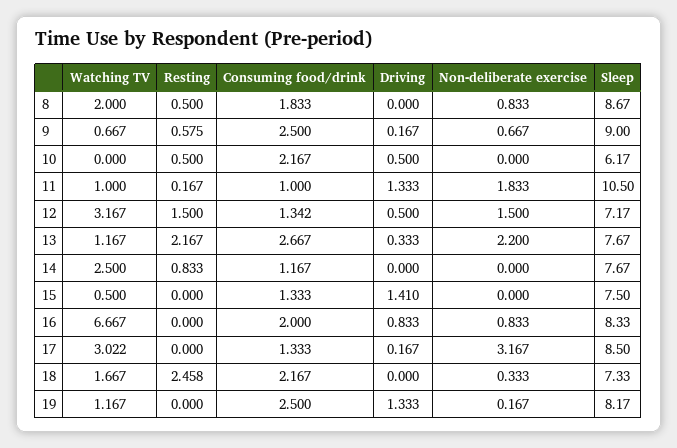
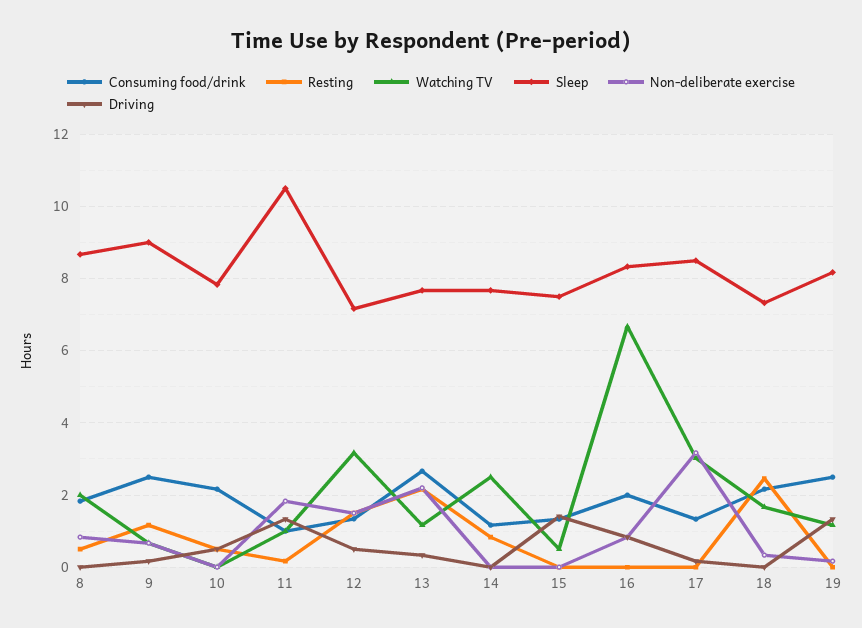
  {
    "Watching TV": {
      "8": 2,
      "9": 0.667,
      "10": 0,
      "11": 1,
      "12": 3.167,
      "13": 1.167,
      "14": 2.5,
      "15": 0.5,
      "16": 6.667,
      "17": 3.022,
      "18": 1.667,
      "19": 1.167
    },
    "Resting": {
      "8": 0.5,
-     "9": 0.575,
+     "9": 1.2,
      "10": 0.5,
      "11": 0.167,
      "12": 1.5,
      "13": 2.167,
      "14": 0.833,
      "15": 0,
      "16": 0,
      "17": 0,
      "18": 2.458,
      "19": 0
    },
    "Consuming food/drink": {
      "8": 1.833,
      "9": 2.5,
      "10": 2.167,
      "11": 1,
      "12": 1.342,
      "13": 2.667,
      "14": 1.167,
      "15": 1.333,
      "16": 2,
      "17": 1.333,
      "18": 2.167,
      "19": 2.5
    },
    "Driving": {
      "8": 0,
      "9": 0.167,
      "10": 0.5,
      "11": 1.333,
      "12": 0.5,
      "13": 0.333,
      "14": 0,
      "15": 1.41,
      "16": 0.833,
      "17": 0.167,
      "18": 0,
      "19": 1.333
    },
    "Non-deliberate exercise": {
      "8": 0.833,
      "9": 0.667,
      "10": 0,
      "11": 1.833,
      "12": 1.5,
      "13": 2.2,
      "14": 0,
      "15": 0,
      "16": 0.833,
      "17": 3.167,
      "18": 0.333,
      "19": 0.167
    },
    "Sleep": {
      "8": 8.67,
      "9": 9,
-     "10": 6.17,
+     "10": 7.8,
      "11": 10.5,
      "12": 7.17,
      "13": 7.67,
      "14": 7.67,
      "15": 7.5,
      "16": 8.33,
      "17": 8.5,
      "18": 7.33,
      "19": 8.17
    }
  }

